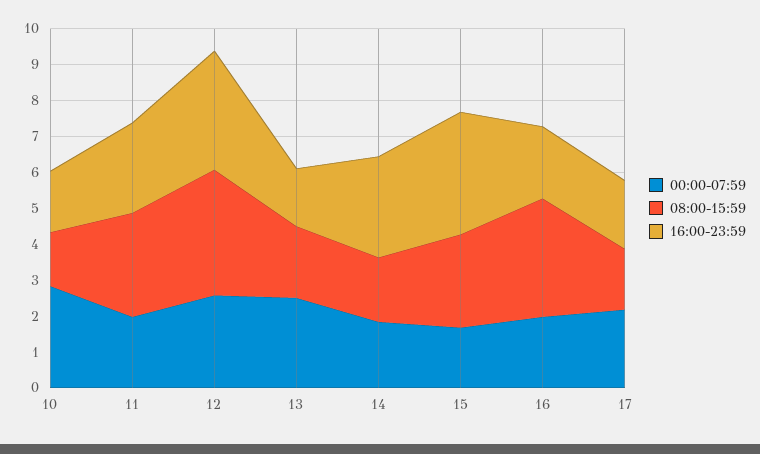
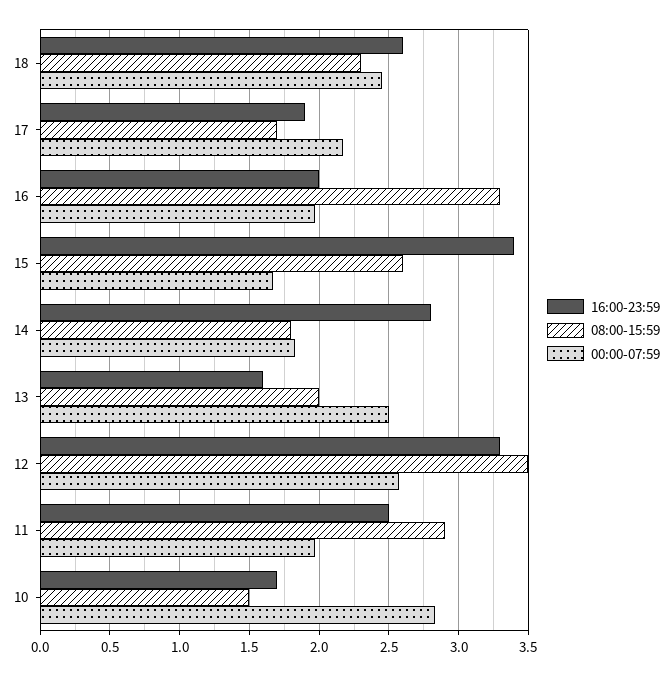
  {
    "00:00-07:59": {
      "10": 2.85,
      "11": 1.95,
      "12": 2.55,
      "13": 2.5,
      "14": 1.85,
      "15": 1.65,
      "16": 1.95,
-     "17": 2.15
+     "17": 2.15,
+     "18": 2.45
    },
    "08:00-15:59": {
      "10": 1.5,
      "11": 2.9,
      "12": 3.5,
      "13": 2,
      "14": 1.8,
      "15": 2.6,
      "16": 3.3,
-     "17": 1.7
+     "17": 1.7,
+     "18": 2.3
    },
    "16:00-23:59": {
      "10": 1.7,
      "11": 2.5,
      "12": 3.3,
      "13": 1.6,
      "14": 2.8,
      "15": 3.4,
      "16": 2,
-     "17": 1.9
+     "17": 1.9,
+     "18": 2.6
    }
  }

